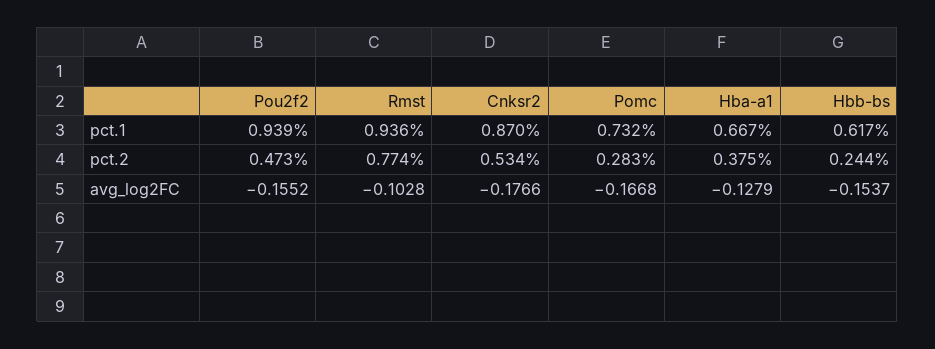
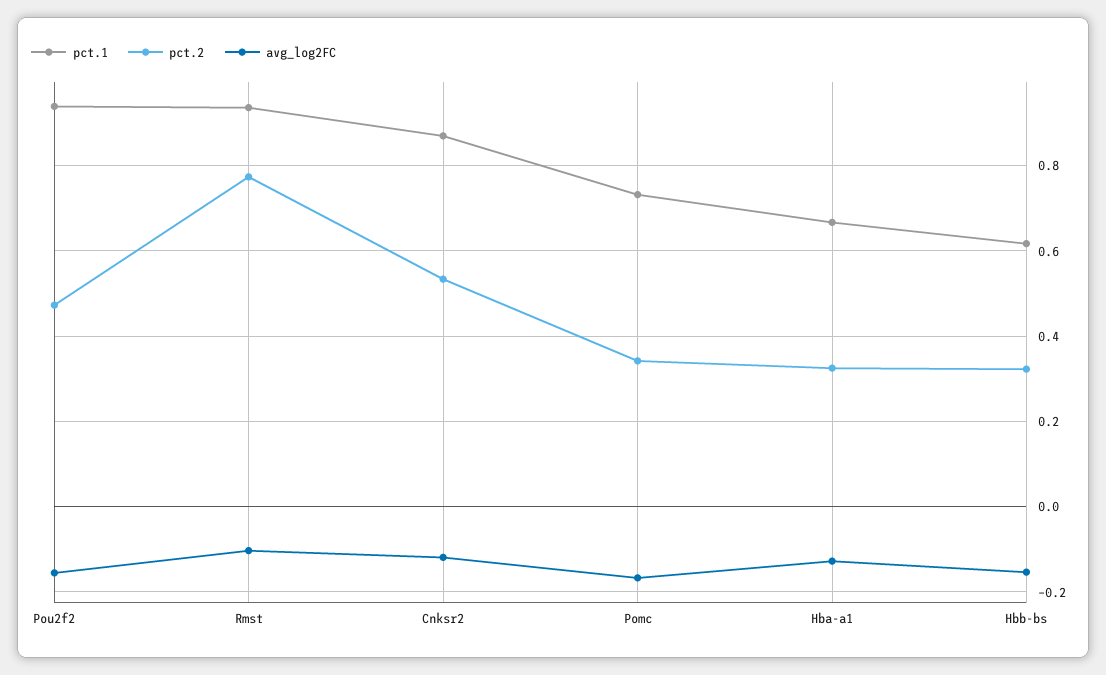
  {
    "pct.1": {
      "Pou2f2": 0.939,
      "Rmst": 0.936,
      "Cnksr2": 0.87,
      "Pomc": 0.732,
      "Hba-a1": 0.667,
      "Hbb-bs": 0.617
    },
    "pct.2": {
      "Pou2f2": 0.473,
      "Rmst": 0.774,
      "Cnksr2": 0.534,
-     "Pomc": 0.283,
+     "Pomc": 0.34,
-     "Hba-a1": 0.375,
+     "Hba-a1": 0.32,
-     "Hbb-bs": 0.244
+     "Hbb-bs": 0.32
    },
    "avg_log2FC": {
      "Pou2f2": -0.1552,
      "Rmst": -0.1028,
-     "Cnksr2": -0.1766,
+     "Cnksr2": -0.12,
      "Pomc": -0.1668,
      "Hba-a1": -0.1279,
      "Hbb-bs": -0.1537
    }
  }

